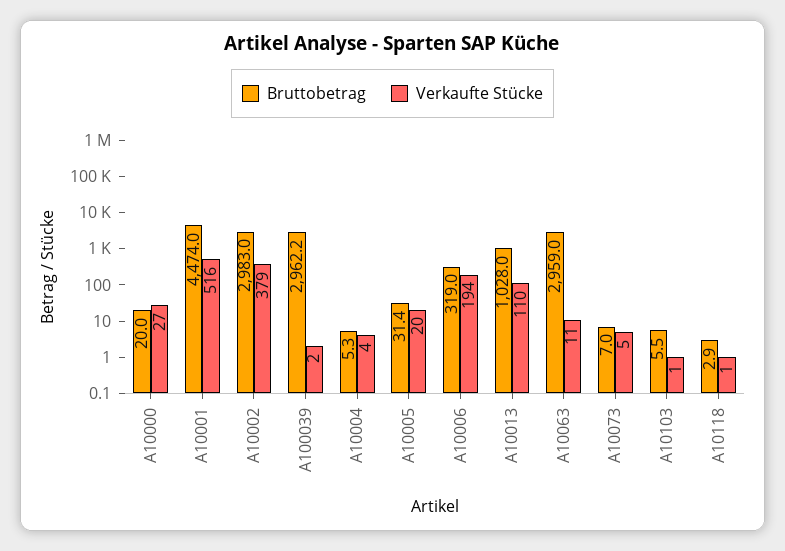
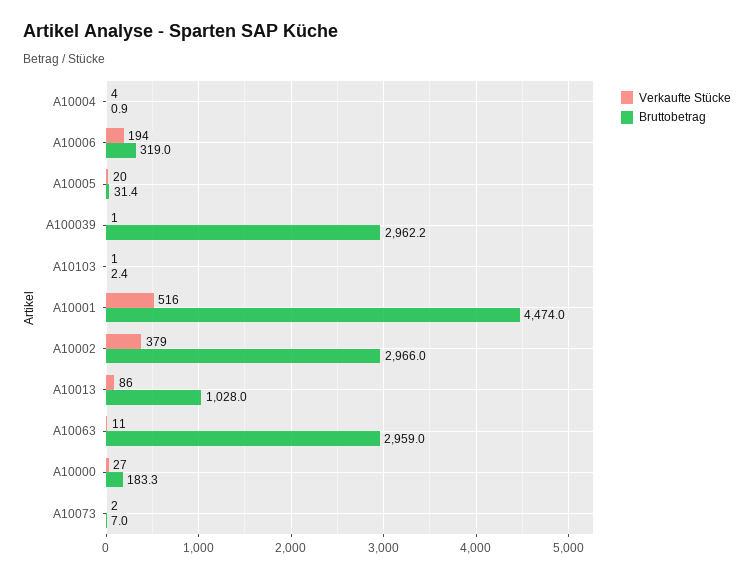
  {
    "Bruttobetrag": {
-     "A10000": 20,
+     "A10000": 183.3,
      "A10001": 4474,
-     "A10002": 2983,
+     "A10002": 2966,
      "A100039": 2962.2,
-     "A10004": 5.3,
+     "A10004": 0.9,
      "A10005": 31.4,
      "A10006": 319,
      "A10013": 1028,
      "A10063": 2959,
      "A10073": 7,
-     "A10103": 5.5,
+     "A10103": 2.4
-     "A10118": 2.9
    },
    "Verkaufte Stücke": {
      "A10000": 27,
      "A10001": 516,
      "A10002": 379,
-     "A100039": 2,
+     "A100039": 1,
      "A10004": 4,
      "A10005": 20,
      "A10006": 194,
-     "A10013": 110,
+     "A10013": 86,
      "A10063": 11,
-     "A10073": 5,
+     "A10073": 2,
-     "A10103": 1,
+     "A10103": 1
-     "A10118": 1
    }
  }

